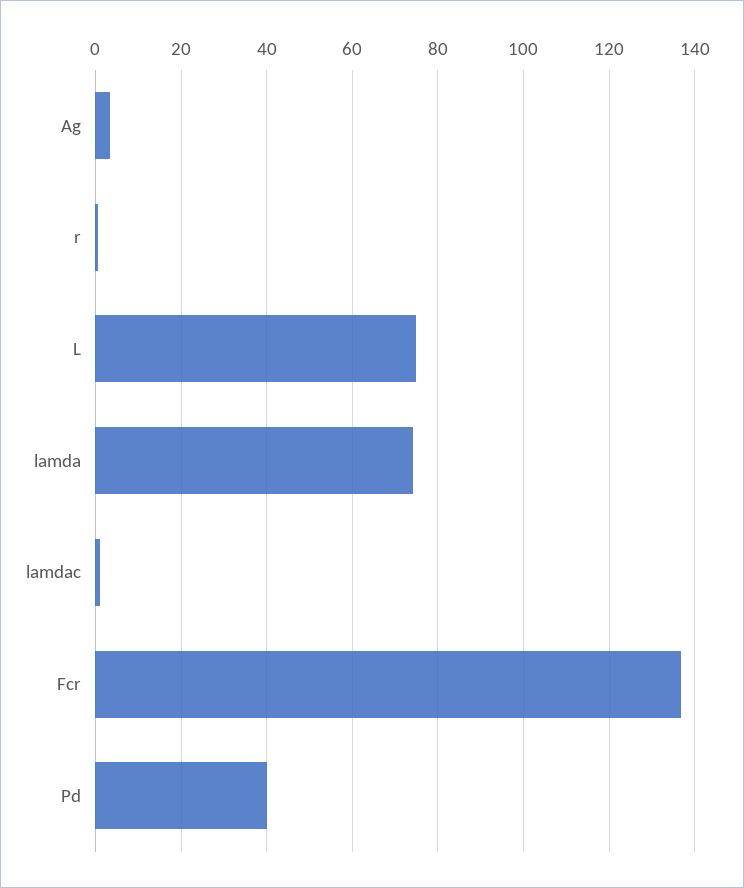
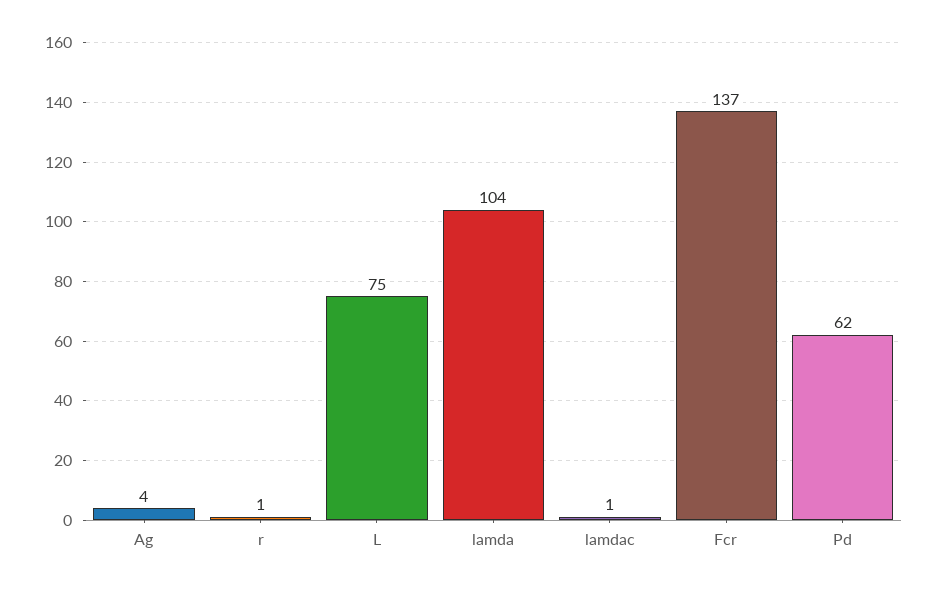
  {
    "Ag": 4,
    "r": 1,
    "L": 75,
-   "lamda": 74,
+   "lamda": 104,
    "lamdac": 1,
    "Fcr": 137,
-   "Pd": 40
+   "Pd": 62
  }

